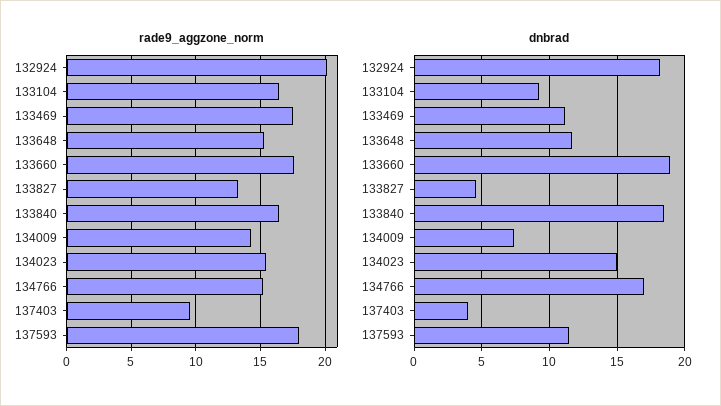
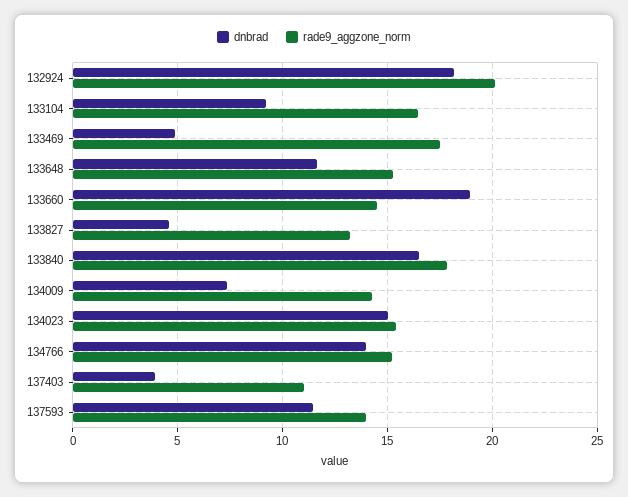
  {
    "rade9_aggzone_norm": {
      "132924": 20,
      "133104": 16.5,
      "133469": 17.5,
      "133648": 15.5,
-     "133660": 17.5,
+     "133660": 14.5,
      "133827": 13,
-     "133840": 16.5,
+     "133840": 18,
      "134009": 14.5,
      "134023": 15.5,
      "134766": 15,
-     "137403": 9.5,
+     "137403": 11,
-     "137593": 18
+     "137593": 14
    },
    "dnbrad": {
      "132924": 18,
      "133104": 9,
-     "133469": 11,
+     "133469": 5,
      "133648": 11.5,
      "133660": 19,
      "133827": 4.5,
-     "133840": 18.5,
+     "133840": 16.5,
      "134009": 7.5,
      "134023": 15,
-     "134766": 17,
+     "134766": 14,
      "137403": 4,
      "137593": 11.5
    }
  }

